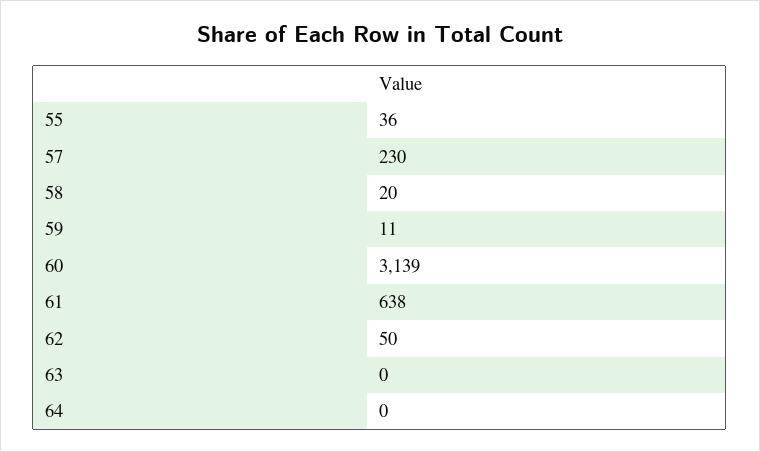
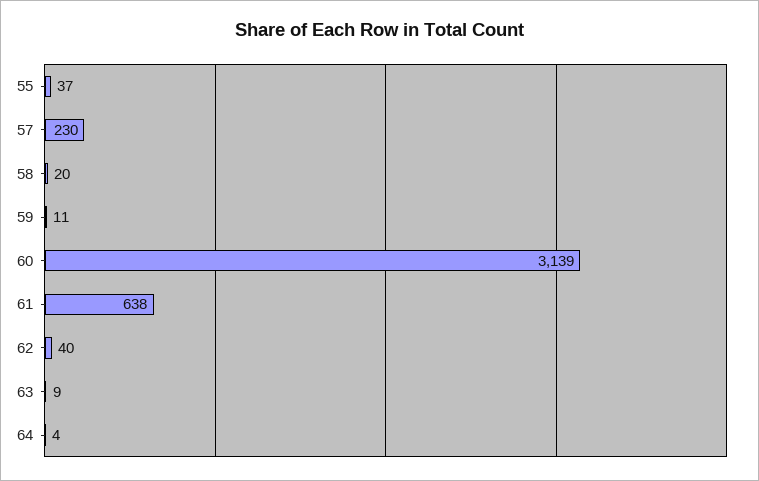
  {
-   "55": 36,
+   "55": 37,
    "57": 230,
    "58": 20,
    "59": 11,
    "60": 3139,
    "61": 638,
-   "62": 50,
+   "62": 40,
-   "63": 0,
+   "63": 9,
-   "64": 0
+   "64": 4
  }

